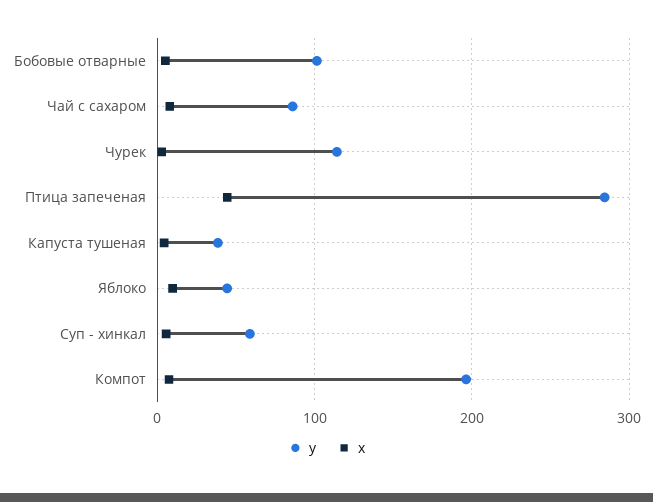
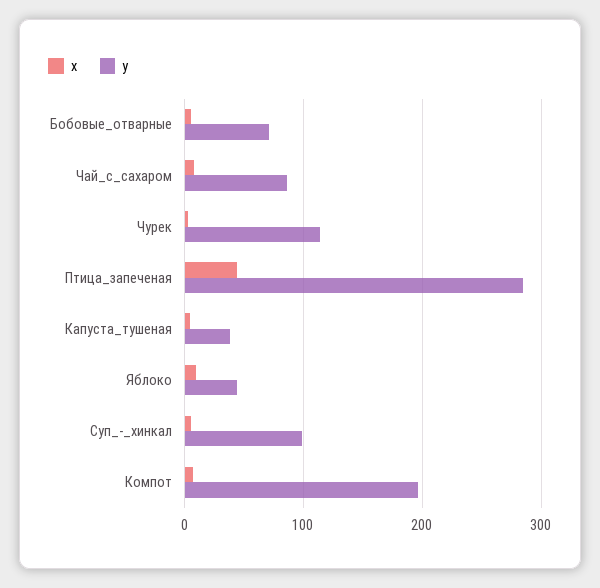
  {
    "y": {
-     "Бобовые отварные": 100,
+     "Бобовые отварные": 70,
      "Чай с сахаром": 90,
      "Чурек": 110,
      "Птица запеченая": 280,
      "Капуста тушеная": 40,
      "Яблоко": 40,
-     "Суп - хинкал": 60,
+     "Суп - хинкал": 100,
      "Компот": 200
    },
    "x": {
      "Бобовые отварные": 10,
      "Чай с сахаром": 10,
      "Чурек": 0,
      "Птица запеченая": 40,
      "Капуста тушеная": 0,
      "Яблоко": 10,
      "Суп - хинкал": 10,
      "Компот": 10
    }
  }

